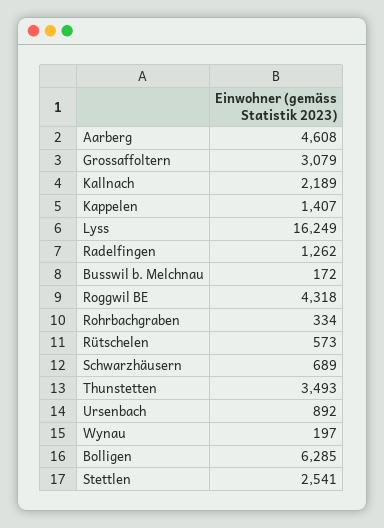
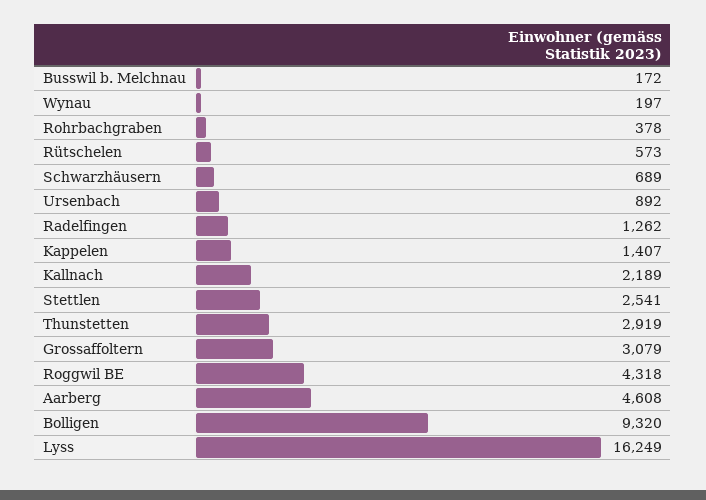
  {
    "Aarberg": 4608,
    "Grossaffoltern": 3079,
    "Kallnach": 2189,
    "Kappelen": 1407,
    "Lyss": 16249,
    "Radelfingen": 1262,
    "Busswil b. Melchnau": 172,
    "Roggwil BE": 4318,
-   "Rohrbachgraben": 334,
+   "Rohrbachgraben": 378,
    "Rütschelen": 573,
    "Schwarzhäusern": 689,
-   "Thunstetten": 3493,
+   "Thunstetten": 2919,
    "Ursenbach": 892,
    "Wynau": 197,
-   "Bolligen": 6285,
+   "Bolligen": 9320,
    "Stettlen": 2541
  }

